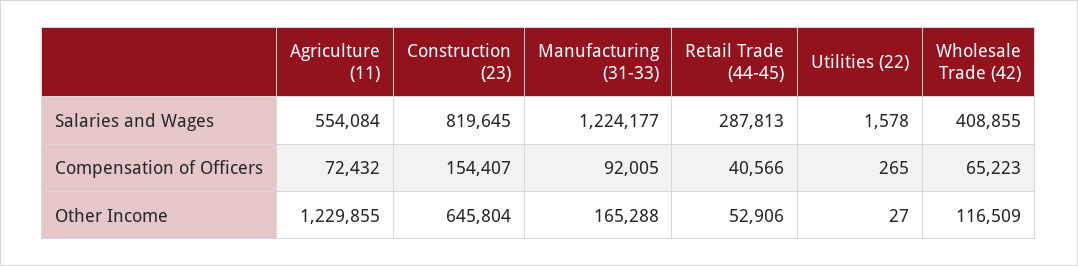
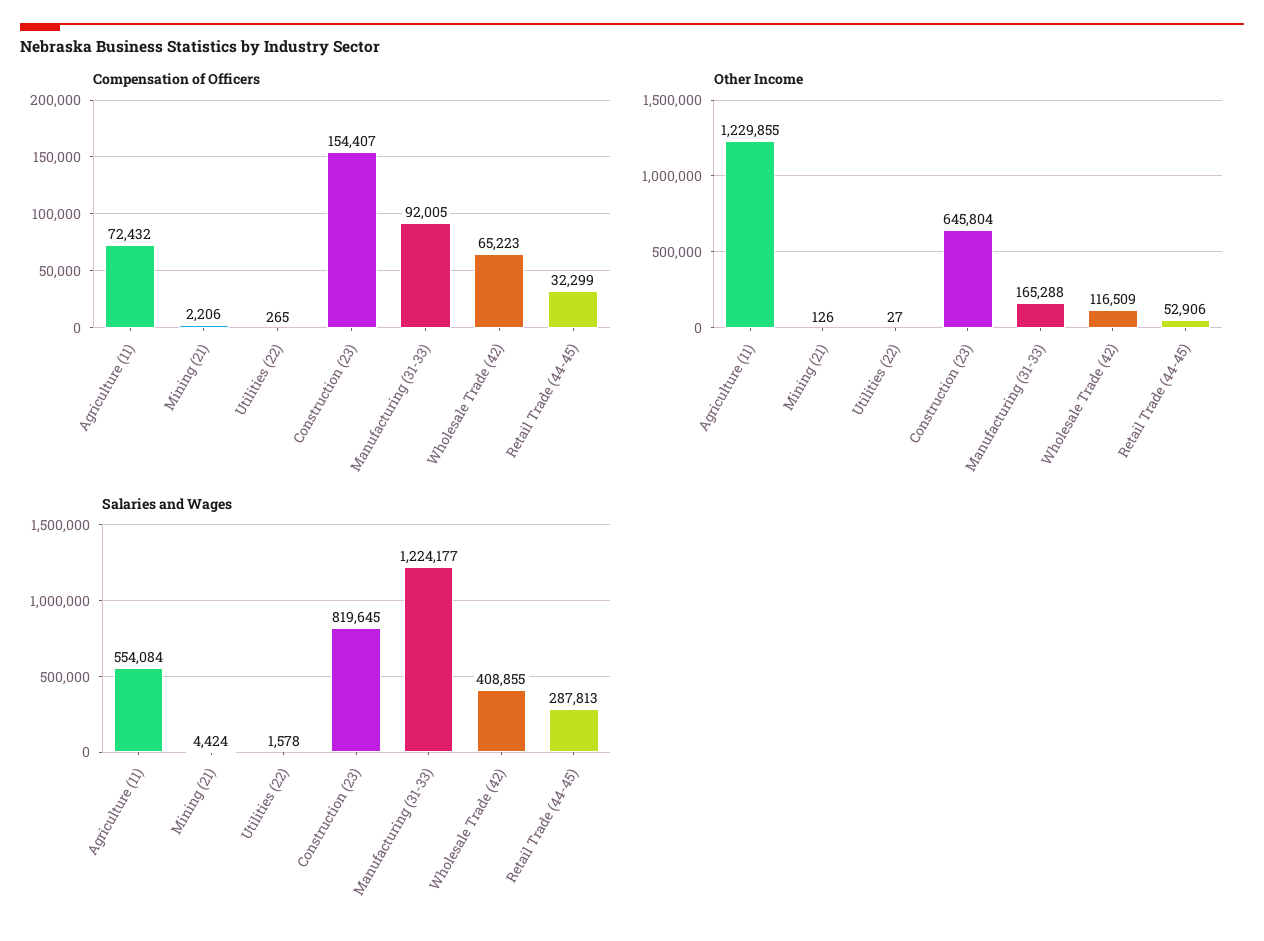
  {
    "Salaries and Wages": {
      "Agriculture (11)": 554084,
      "Construction (23)": 819645,
      "Manufacturing (31-33)": 1224177,
      "Retail Trade (44-45)": 287813,
      "Utilities (22)": 1578,
-     "Wholesale Trade (42)": 408855
+     "Wholesale Trade (42)": 408855,
+     "Mining (21)": 4424
    },
    "Compensation of Officers": {
      "Agriculture (11)": 72432,
      "Construction (23)": 154407,
      "Manufacturing (31-33)": 92005,
-     "Retail Trade (44-45)": 40566,
+     "Retail Trade (44-45)": 32299,
      "Utilities (22)": 265,
-     "Wholesale Trade (42)": 65223
+     "Wholesale Trade (42)": 65223,
+     "Mining (21)": 2206
    },
    "Other Income": {
      "Agriculture (11)": 1229855,
      "Construction (23)": 645804,
      "Manufacturing (31-33)": 165288,
      "Retail Trade (44-45)": 52906,
      "Utilities (22)": 27,
-     "Wholesale Trade (42)": 116509
+     "Wholesale Trade (42)": 116509,
+     "Mining (21)": 126
    }
  }

